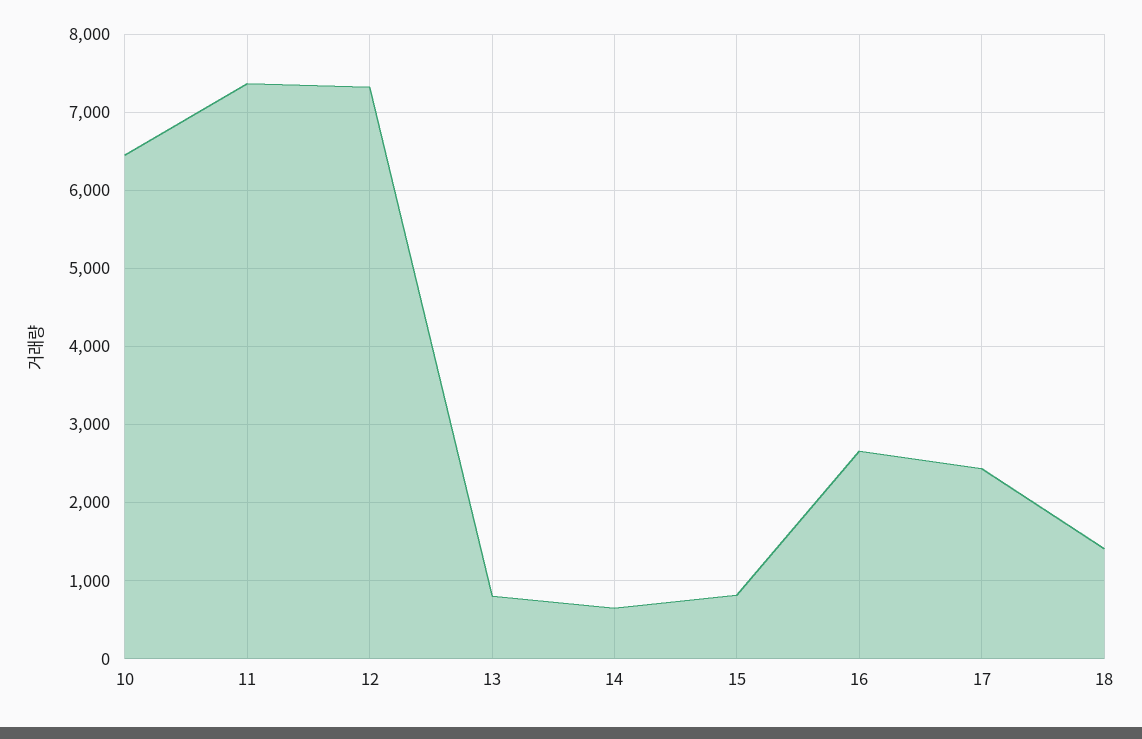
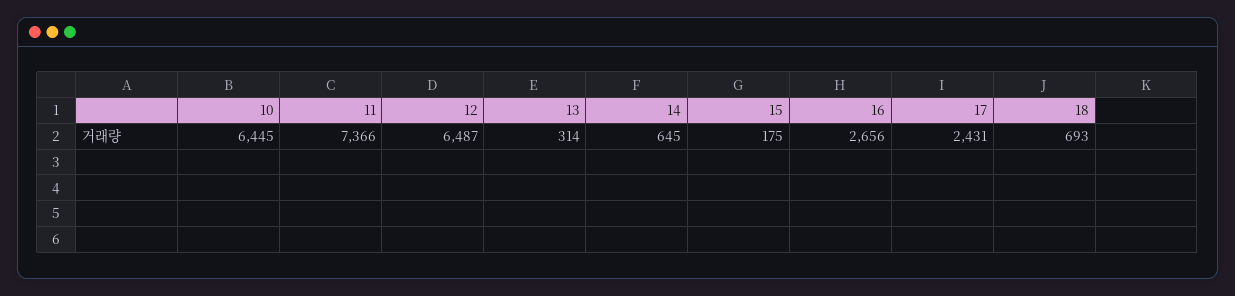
  {
    "10": 6445,
    "11": 7366,
-   "12": 7300,
+   "12": 6487,
-   "13": 800,
+   "13": 314,
    "14": 645,
-   "15": 800,
+   "15": 175,
    "16": 2656,
    "17": 2431,
-   "18": 1400
+   "18": 693
  }

